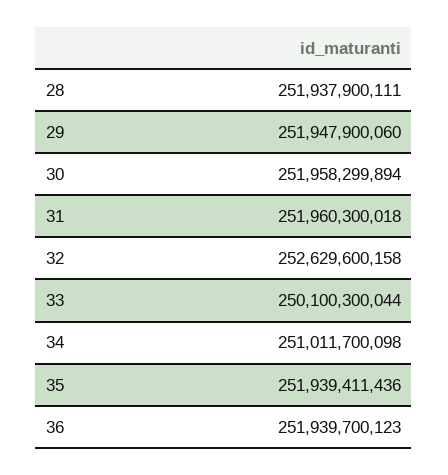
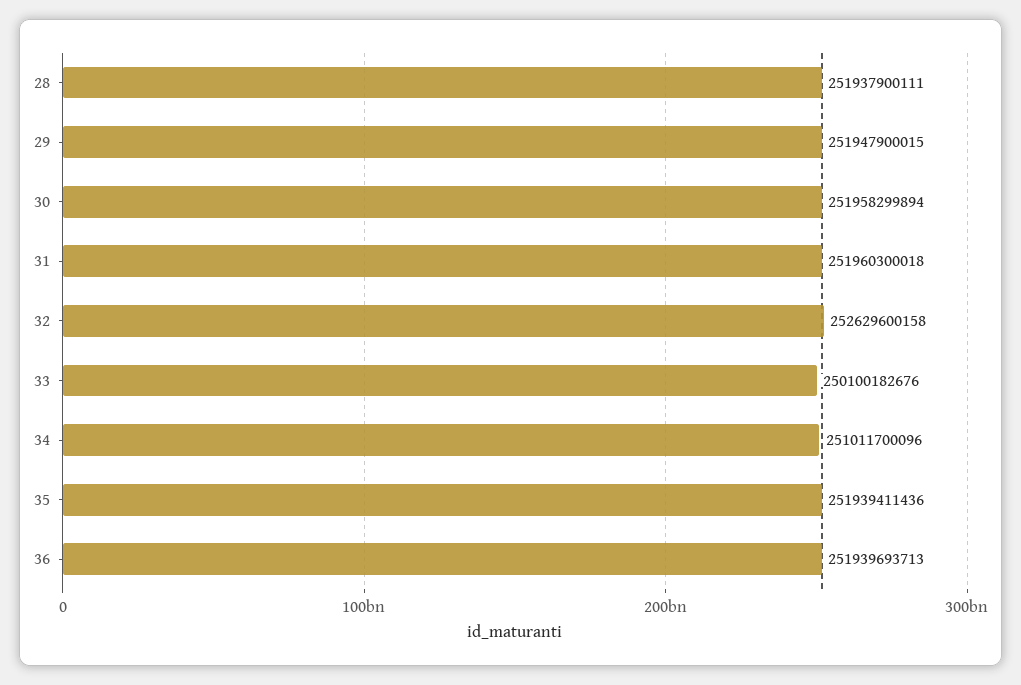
  {
    "28": 251937900111,
-   "29": 251947900060,
+   "29": 251947900015,
    "30": 251958299894,
    "31": 251960300018,
    "32": 252629600158,
-   "33": 250100300044,
+   "33": 250100182676,
-   "34": 251011700098,
+   "34": 251011700096,
    "35": 251939411436,
-   "36": 251939700123
+   "36": 251939693713
  }

